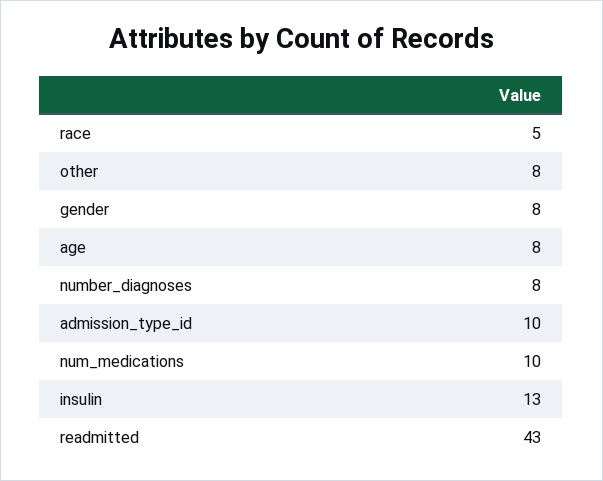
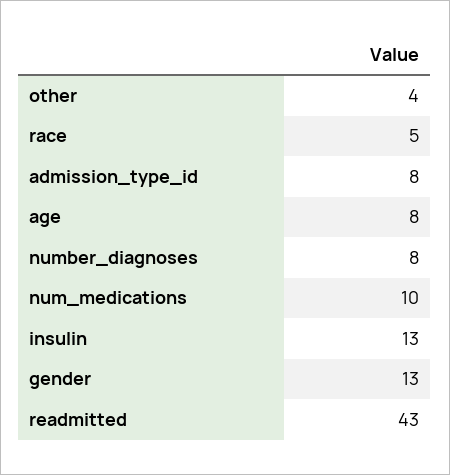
  {
    "race": 5,
-   "other": 8,
+   "other": 4,
-   "gender": 8,
+   "gender": 13,
    "age": 8,
    "number_diagnoses": 8,
-   "admission_type_id": 10,
+   "admission_type_id": 8,
    "num_medications": 10,
    "insulin": 13,
    "readmitted": 43
  }

